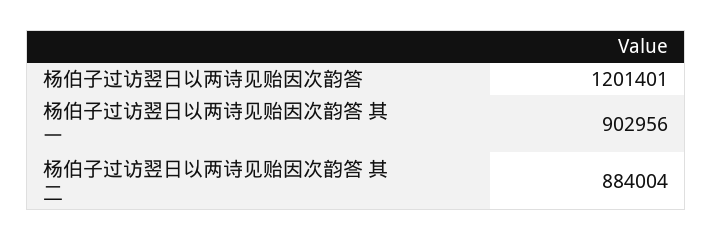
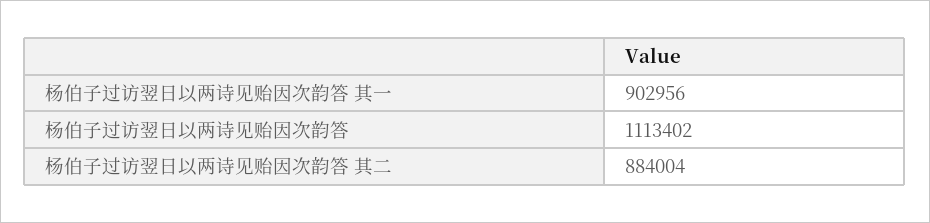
  {
-   "杨伯子过访翌日以两诗见贻因次韵答": 1201401,
+   "杨伯子过访翌日以两诗见贻因次韵答": 1113402,
    "杨伯子过访翌日以两诗见贻因次韵答 其一": 902956,
    "杨伯子过访翌日以两诗见贻因次韵答 其二": 884004
  }

